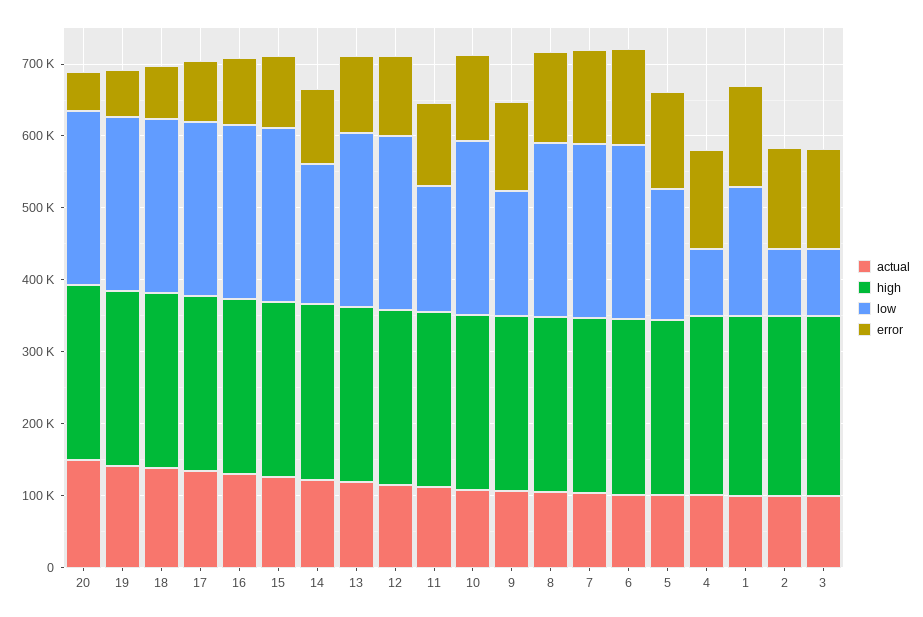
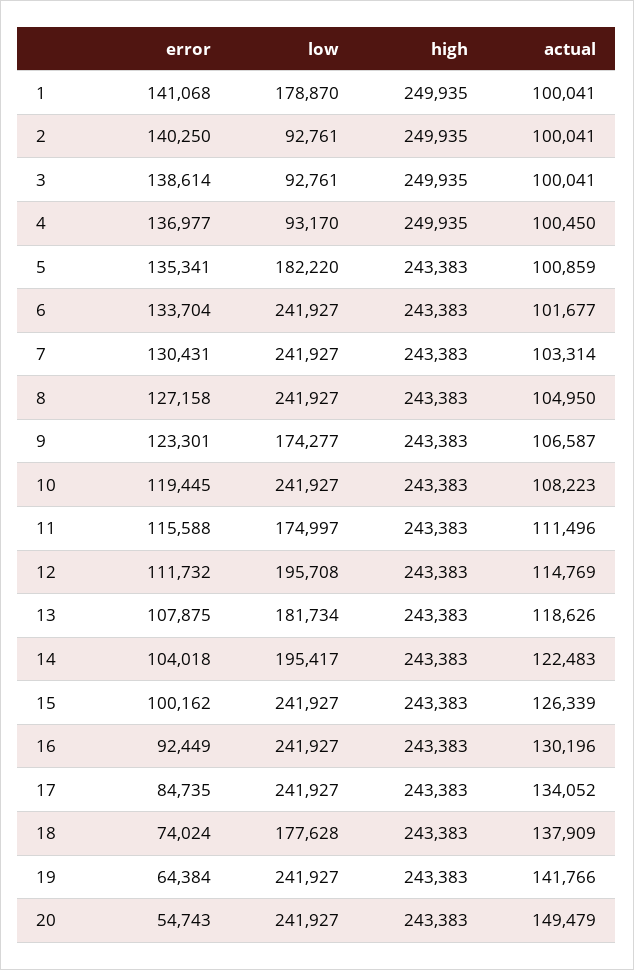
  {
    "actual": {
      "20": 149479,
      "19": 141766,
      "18": 137909,
      "17": 134052,
      "16": 130196,
      "15": 126339,
      "14": 122483,
      "13": 118626,
      "12": 114769,
      "11": 111496,
      "10": 108223,
      "9": 106587,
      "8": 104950,
      "7": 103314,
      "6": 101677,
      "5": 100859,
      "4": 100450,
      "1": 100041,
      "2": 100041,
      "3": 100041
    },
    "high": {
      "20": 243383,
      "19": 243383,
      "18": 243383,
      "17": 243383,
      "16": 243383,
      "15": 243383,
      "14": 243383,
      "13": 243383,
      "12": 243383,
      "11": 243383,
      "10": 243383,
      "9": 243383,
      "8": 243383,
      "7": 243383,
      "6": 243383,
      "5": 243383,
      "4": 249935,
      "1": 249935,
      "2": 249935,
      "3": 249935
    },
    "low": {
      "20": 241927,
      "19": 241927,
-     "18": 240000,
+     "18": 177628,
      "17": 241927,
      "16": 241927,
      "15": 241927,
      "14": 195417,
-     "13": 240000,
+     "13": 181734,
-     "12": 240000,
+     "12": 195708,
      "11": 174997,
      "10": 241927,
      "9": 174277,
      "8": 241927,
      "7": 241927,
      "6": 241927,
      "5": 182220,
      "4": 93170,
      "1": 178870,
      "2": 92761,
      "3": 92761
    },
    "error": {
      "20": 54743,
      "19": 64384,
      "18": 74024,
      "17": 84735,
      "16": 92449,
      "15": 100162,
      "14": 104018,
      "13": 107875,
      "12": 111732,
      "11": 115588,
      "10": 119445,
      "9": 123301,
      "8": 127158,
      "7": 130431,
      "6": 133704,
      "5": 135341,
      "4": 136977,
      "1": 141068,
      "2": 140250,
      "3": 138614
    }
  }

